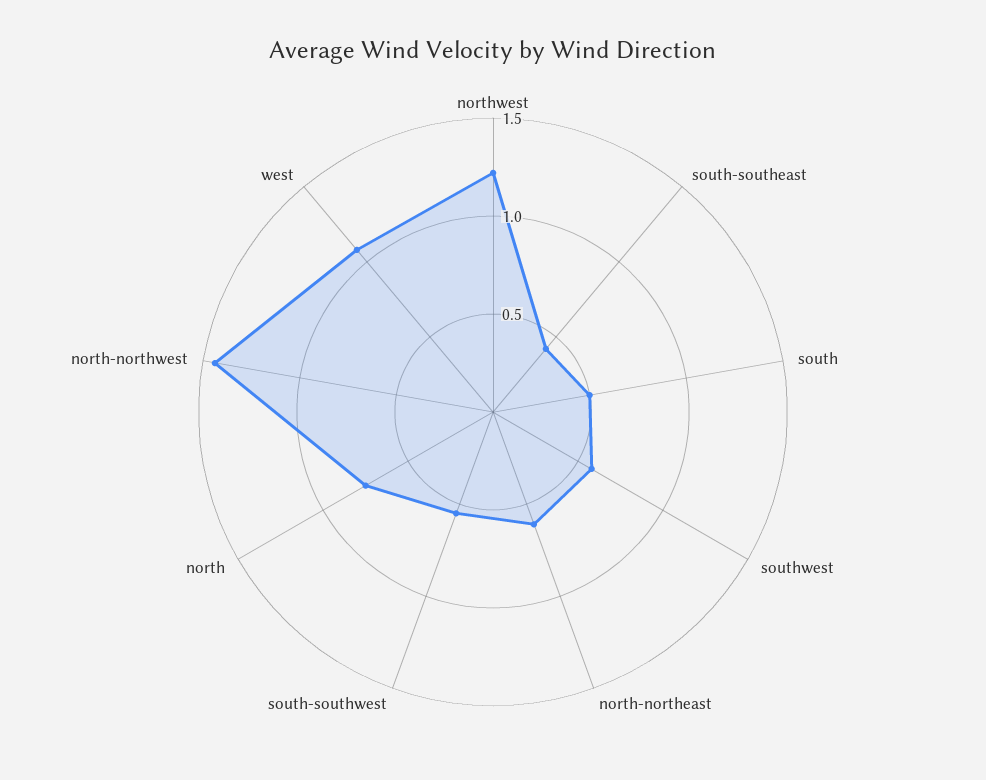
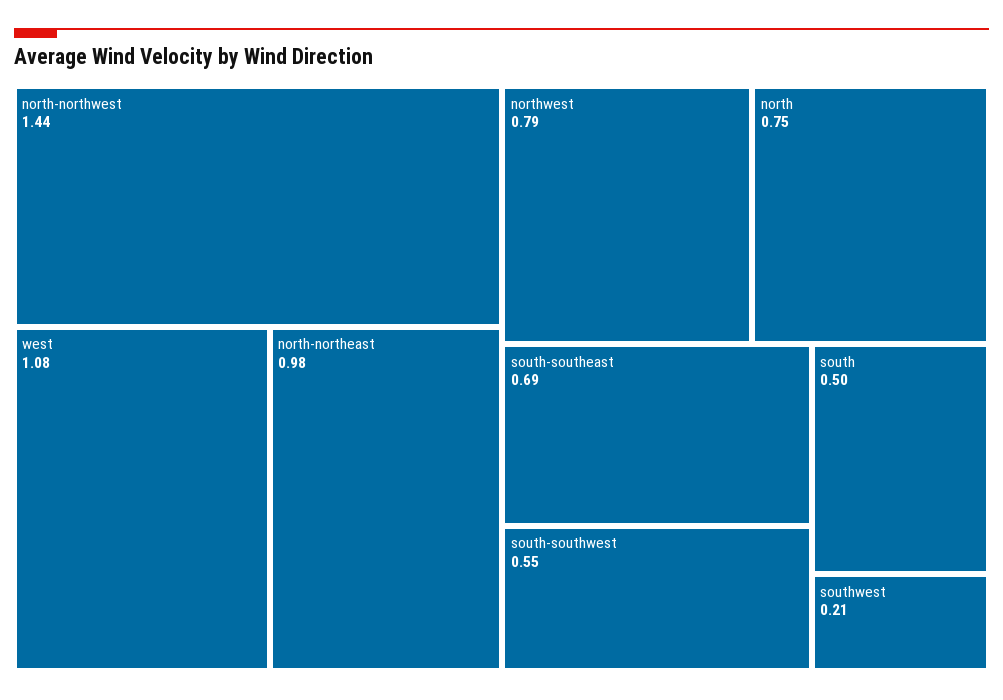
  {
-   "northwest": 1.2,
+   "northwest": 0.79,
-   "south-southeast": 0.4,
+   "south-southeast": 0.69,
    "south": 0.5,
-   "southwest": 0.6,
+   "southwest": 0.21,
-   "north-northeast": 0.6,
+   "north-northeast": 0.98,
    "south-southwest": 0.55,
    "north": 0.75,
    "north-northwest": 1.44,
    "west": 1.08
  }

